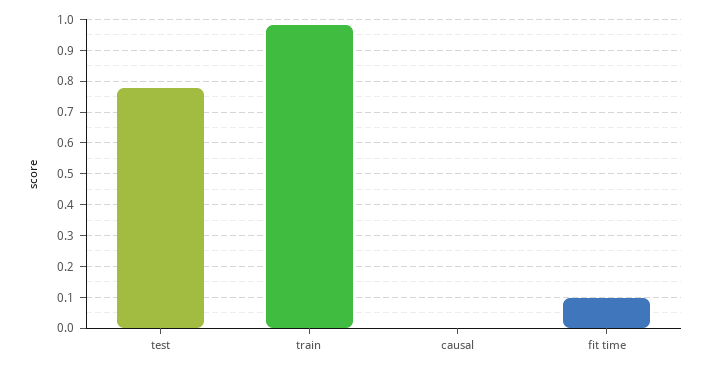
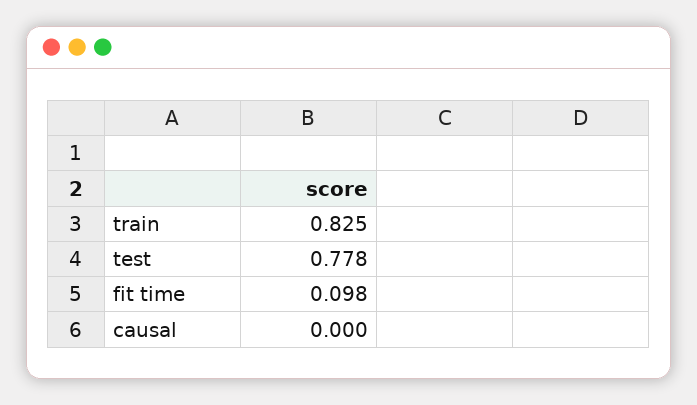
  {
    "test": 0.778,
-   "train": 0.98,
+   "train": 0.825,
    "causal": 0,
    "fit time": 0.098
  }

